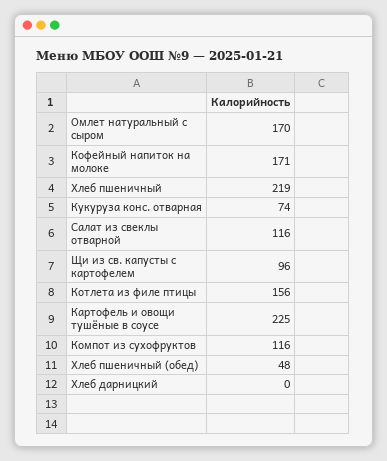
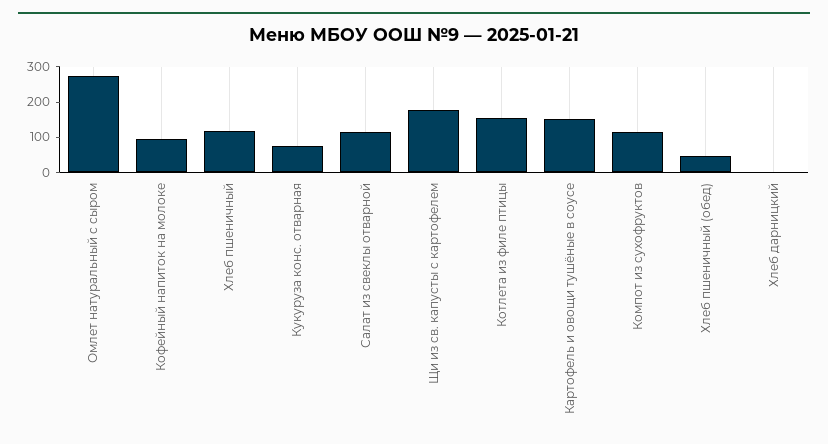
  {
-   "Омлет натуральный с сыром": 170,
+   "Омлет натуральный с сыром": 275,
-   "Кофейный напиток на молоке": 171,
+   "Кофейный напиток на молоке": 100,
-   "Хлеб пшеничный": 219,
+   "Хлеб пшеничный": 125,
    "Кукуруза конс. отварная": 74,
    "Салат из свеклы отварной": 116,
-   "Щи из св. капусты с картофелем": 96,
+   "Щи из св. капусты с картофелем": 175,
    "Котлета из филе птицы": 156,
-   "Картофель и овощи тушёные в соусе": 225,
+   "Картофель и овощи тушёные в соусе": 150,
    "Компот из сухофруктов": 116,
    "Хлеб пшеничный (обед)": 48,
    "Хлеб дарницкий": 0
  }

